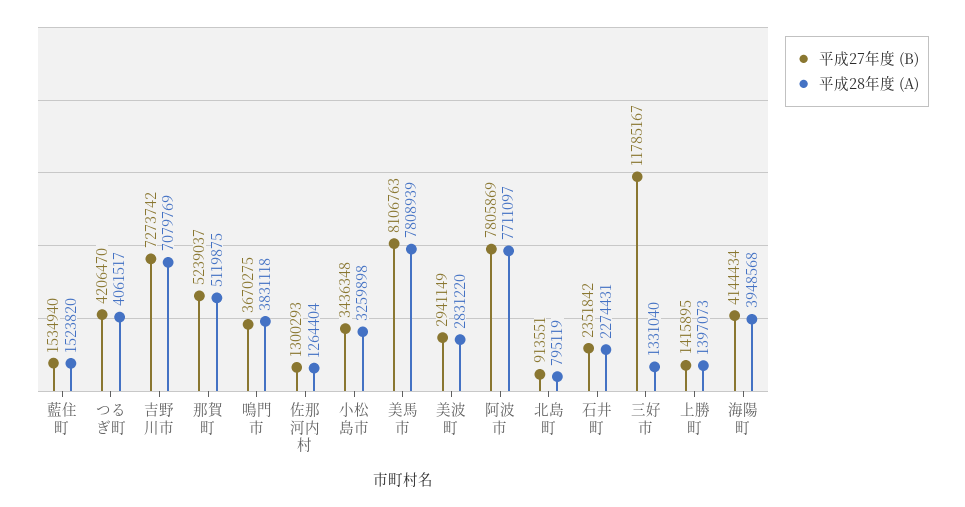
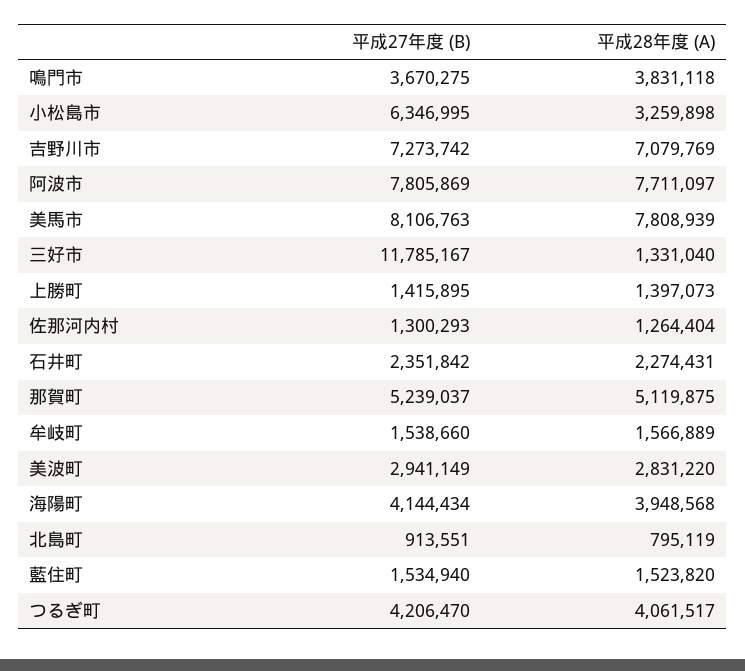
  {
    "平成27年度 (B)": {
      "藍住町": 1534940,
      "つるぎ町": 4206470,
      "吉野川市": 7273742,
      "那賀町": 5239037,
      "鳴門市": 3670275,
      "佐那河内村": 1300293,
-     "小松島市": 3436348,
+     "小松島市": 6346995,
      "美馬市": 8106763,
      "美波町": 2941149,
      "阿波市": 7805869,
      "北島町": 913551,
      "石井町": 2351842,
      "三好市": 11785167,
      "上勝町": 1415895,
-     "海陽町": 4144434
+     "海陽町": 4144434,
+     "牟岐町": 1538660
    },
    "平成28年度 (A)": {
      "藍住町": 1523820,
      "つるぎ町": 4061517,
      "吉野川市": 7079769,
      "那賀町": 5119875,
      "鳴門市": 3831118,
      "佐那河内村": 1264404,
      "小松島市": 3259898,
      "美馬市": 7808939,
      "美波町": 2831220,
      "阿波市": 7711097,
      "北島町": 795119,
      "石井町": 2274431,
      "三好市": 1331040,
      "上勝町": 1397073,
-     "海陽町": 3948568
+     "海陽町": 3948568,
+     "牟岐町": 1566889
    }
  }

